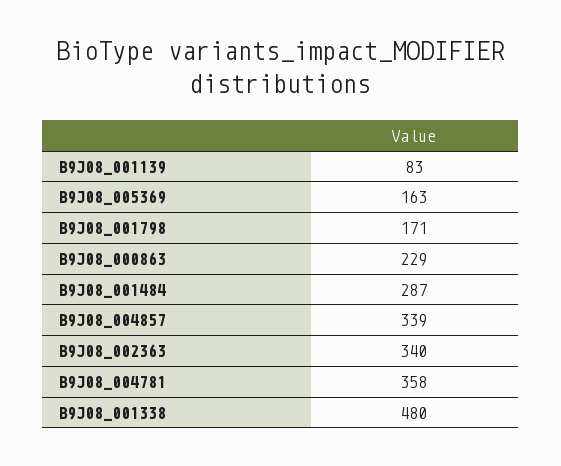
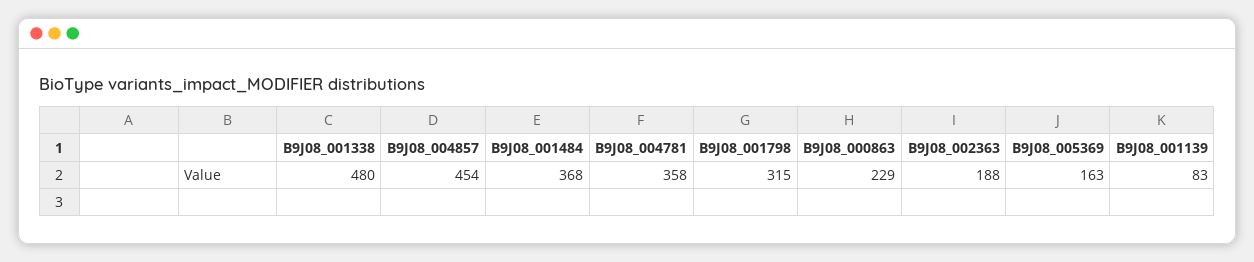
  {
    "B9J08_001139": 83,
    "B9J08_005369": 163,
-   "B9J08_001798": 171,
+   "B9J08_001798": 315,
    "B9J08_000863": 229,
-   "B9J08_001484": 287,
+   "B9J08_001484": 368,
-   "B9J08_004857": 339,
+   "B9J08_004857": 454,
-   "B9J08_002363": 340,
+   "B9J08_002363": 188,
    "B9J08_004781": 358,
    "B9J08_001338": 480
  }

